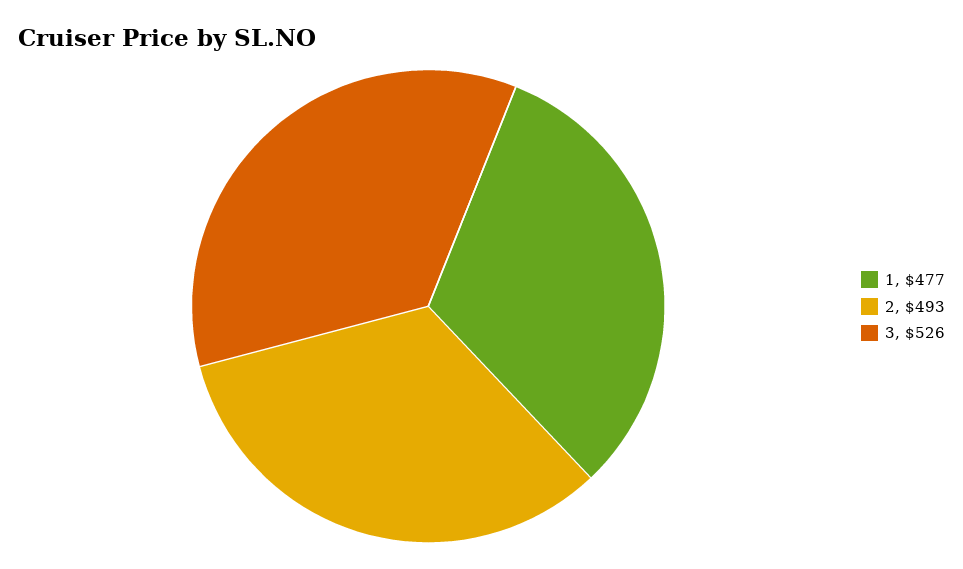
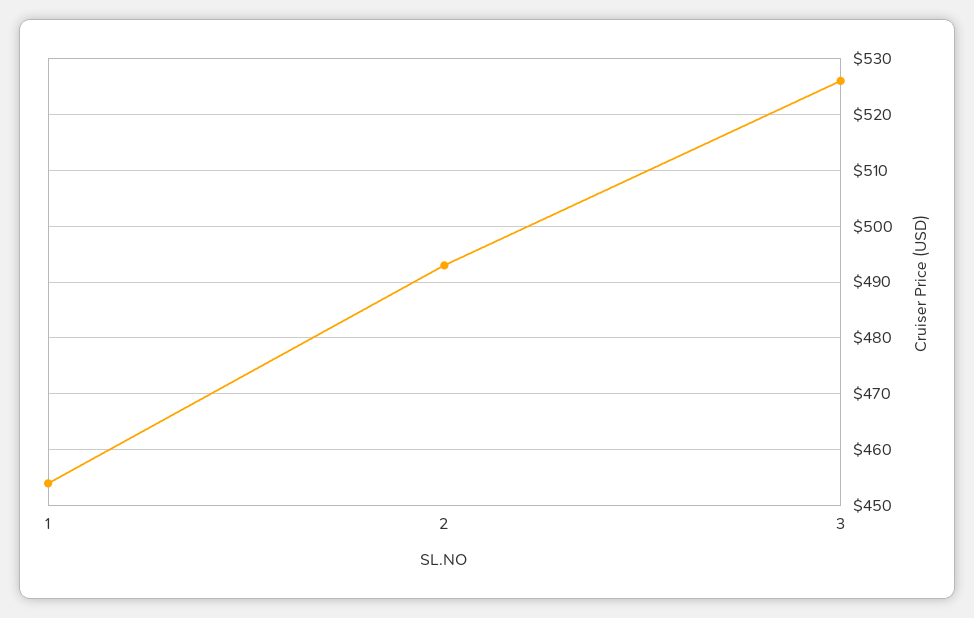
  {
-   "1": 477,
+   "1": 455,
    "2": 493,
    "3": 526
  }

